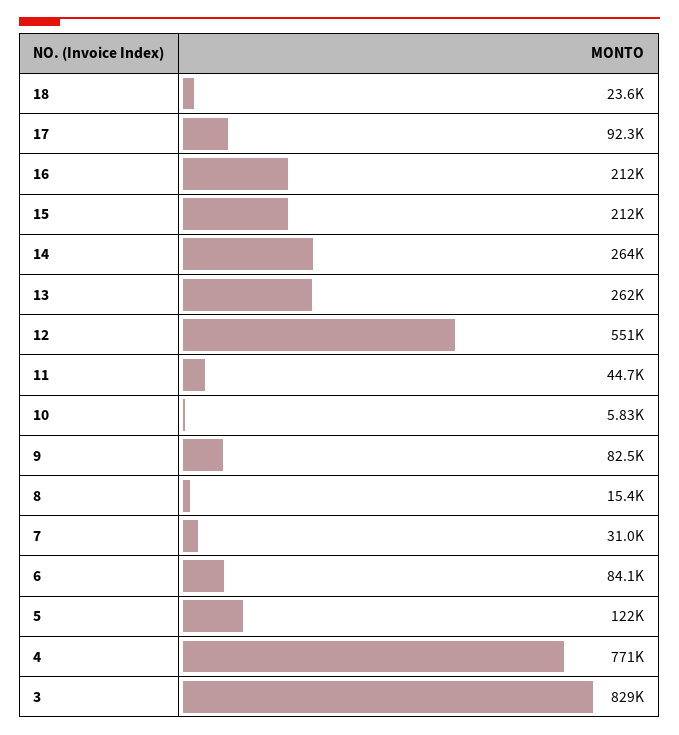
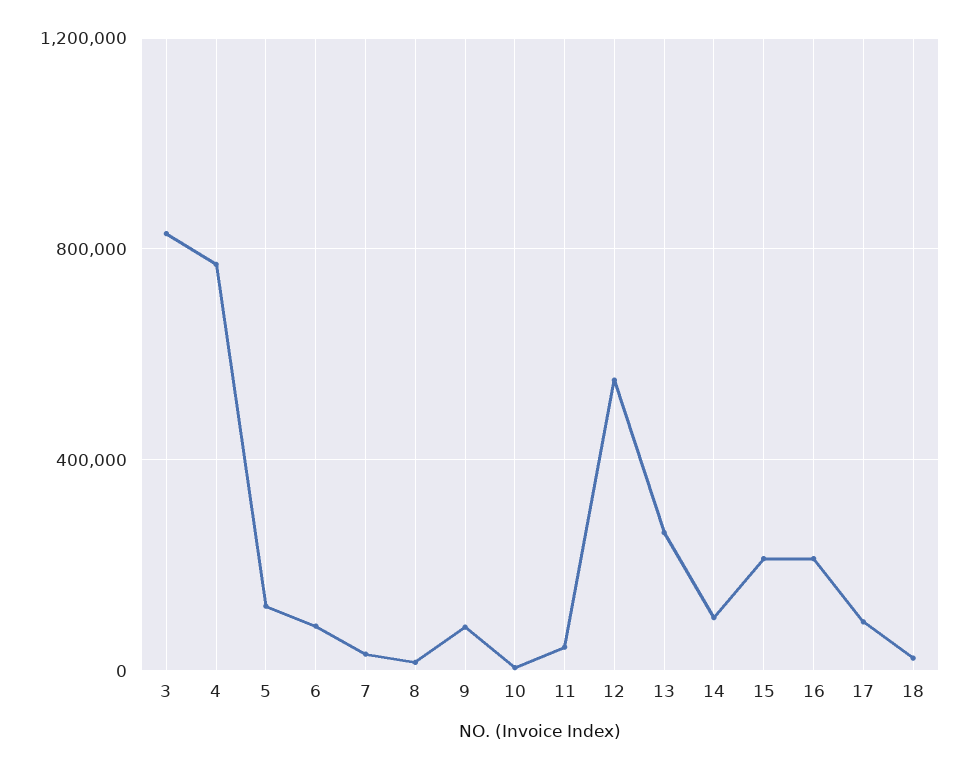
  {
    "18": 23600,
    "17": 92300,
    "16": 212000,
    "15": 212000,
-   "14": 264000,
+   "14": 100000,
    "13": 262000,
    "12": 551000,
    "11": 44700,
    "10": 5830,
    "9": 82500,
    "8": 15400,
    "7": 31000,
    "6": 84100,
    "5": 122000,
    "4": 771000,
    "3": 829000
  }

